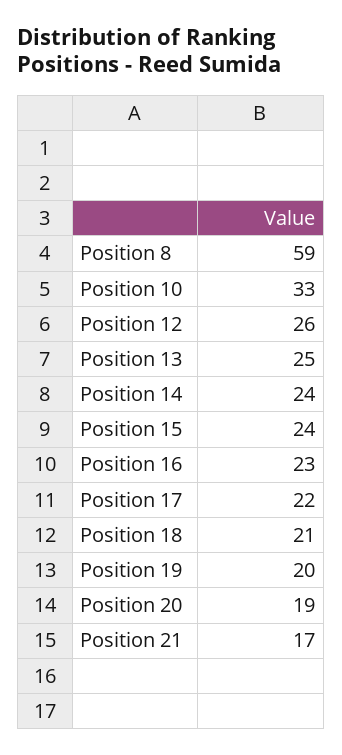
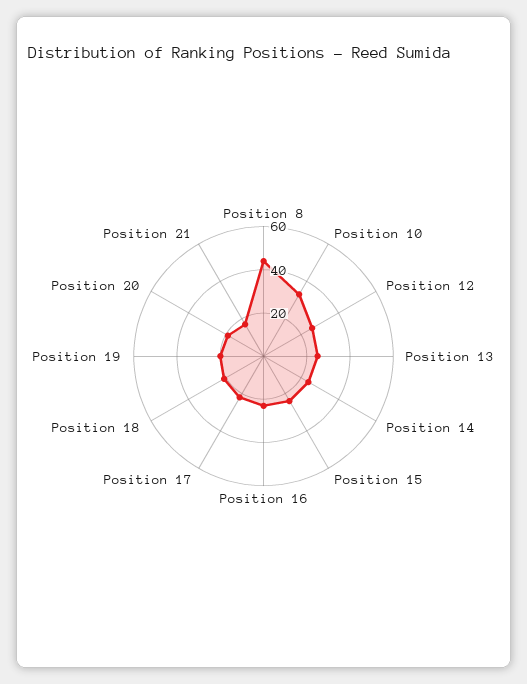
  {
-   "Position 8": 59,
+   "Position 8": 45,
    "Position 10": 33,
    "Position 12": 26,
    "Position 13": 25,
    "Position 14": 24,
    "Position 15": 24,
    "Position 16": 23,
    "Position 17": 22,
    "Position 18": 21,
    "Position 19": 20,
    "Position 20": 19,
    "Position 21": 17
  }

